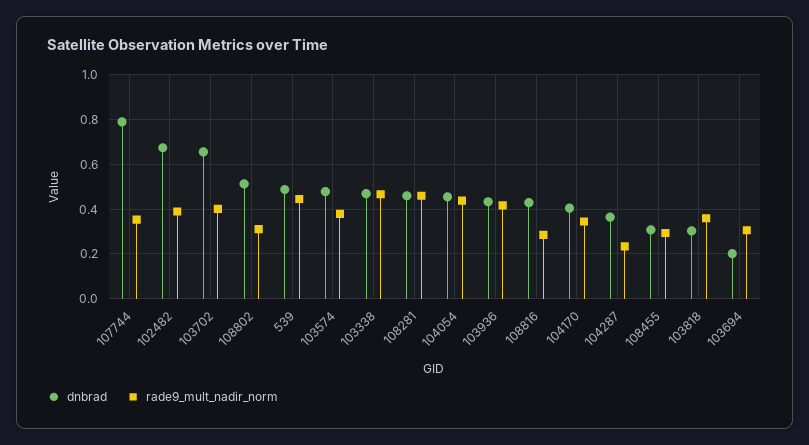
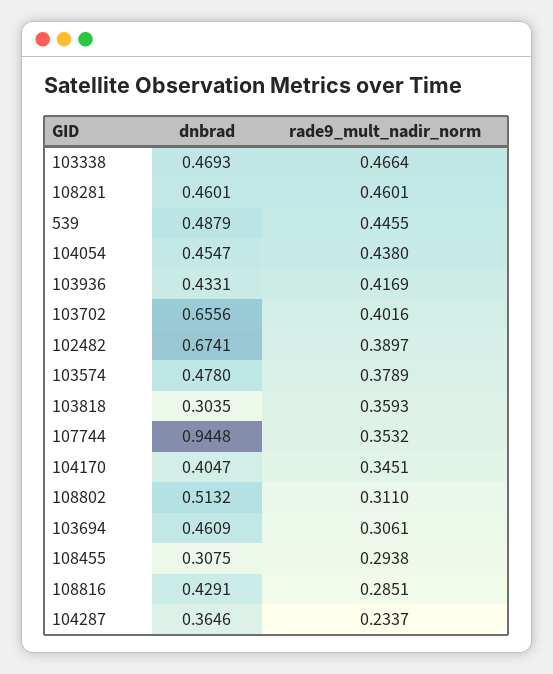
  {
    "dnbrad": {
-     "107744": 0.8,
+     "107744": 0.9448,
      "102482": 0.6741,
      "103702": 0.6556,
      "108802": 0.5132,
      "539": 0.4879,
      "103574": 0.478,
      "103338": 0.4693,
      "108281": 0.4601,
      "104054": 0.4547,
      "103936": 0.4331,
      "108816": 0.4291,
      "104170": 0.4047,
      "104287": 0.3646,
      "108455": 0.3075,
      "103818": 0.3035,
-     "103694": 0.2
+     "103694": 0.4609
    },
    "rade9_mult_nadir_norm": {
      "107744": 0.3532,
      "102482": 0.3897,
      "103702": 0.4016,
      "108802": 0.311,
      "539": 0.4455,
      "103574": 0.3789,
      "103338": 0.4664,
      "108281": 0.4601,
      "104054": 0.438,
      "103936": 0.4169,
      "108816": 0.2851,
      "104170": 0.3451,
      "104287": 0.2337,
      "108455": 0.2938,
      "103818": 0.3593,
      "103694": 0.3061
    }
  }

